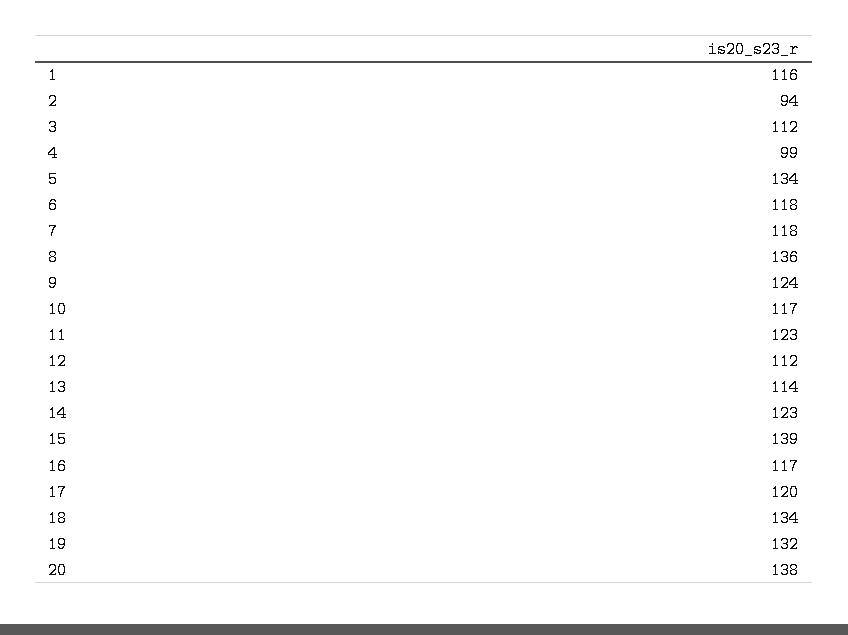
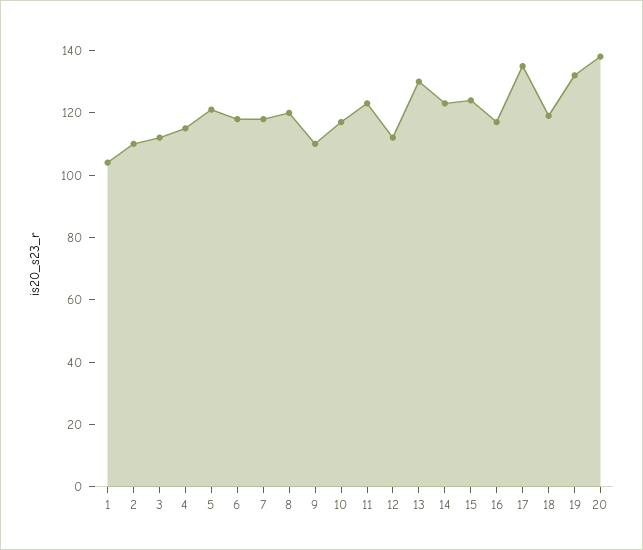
  {
-   "1": 116,
+   "1": 105,
-   "2": 94,
+   "2": 110,
    "3": 112,
-   "4": 99,
+   "4": 115,
-   "5": 134,
+   "5": 120,
    "6": 118,
    "7": 118,
-   "8": 136,
+   "8": 120,
-   "9": 124,
+   "9": 110,
    "10": 117,
    "11": 123,
    "12": 112,
-   "13": 114,
+   "13": 130,
    "14": 123,
-   "15": 139,
+   "15": 125,
    "16": 117,
-   "17": 120,
+   "17": 135,
-   "18": 134,
+   "18": 120,
    "19": 132,
    "20": 138
  }

